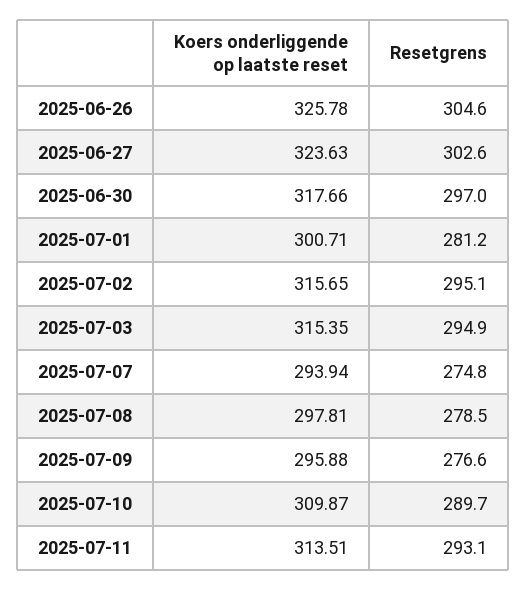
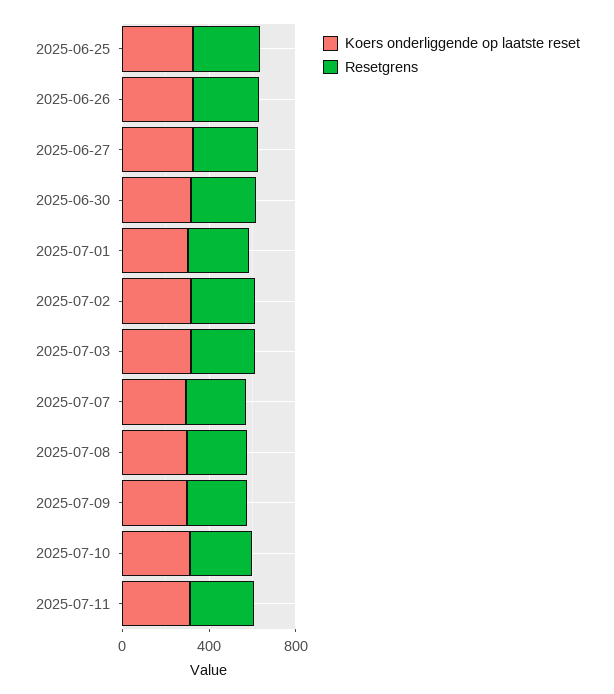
  {
    "Koers onderliggende op laatste reset": {
      "2025-06-26": 325.78,
      "2025-06-27": 323.63,
      "2025-06-30": 317.66,
      "2025-07-01": 300.71,
      "2025-07-02": 315.65,
      "2025-07-03": 315.35,
      "2025-07-07": 293.94,
      "2025-07-08": 297.81,
      "2025-07-09": 295.88,
      "2025-07-10": 309.87,
-     "2025-07-11": 313.51
+     "2025-07-11": 313.51,
+     "2025-06-25": 300
    },
    "Resetgrens": {
      "2025-06-26": 304.6,
      "2025-06-27": 302.6,
      "2025-06-30": 297,
      "2025-07-01": 281.2,
      "2025-07-02": 295.1,
      "2025-07-03": 294.9,
      "2025-07-07": 274.8,
      "2025-07-08": 278.5,
      "2025-07-09": 276.6,
      "2025-07-10": 289.7,
-     "2025-07-11": 293.1
+     "2025-07-11": 293.1,
+     "2025-06-25": 300
    }
  }

